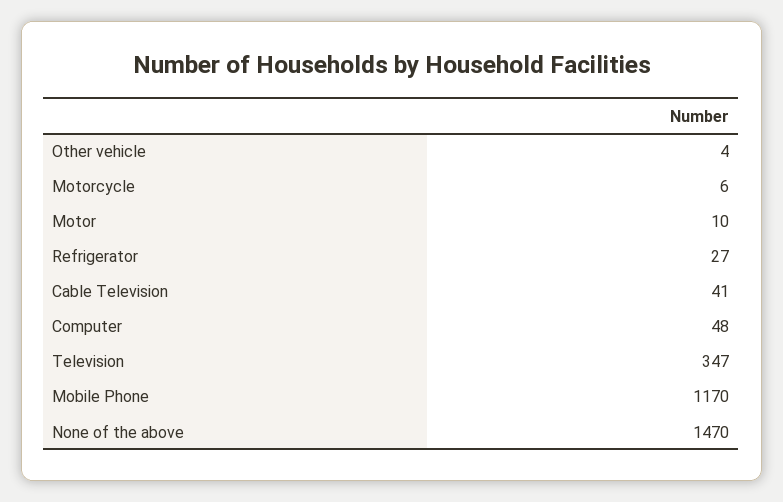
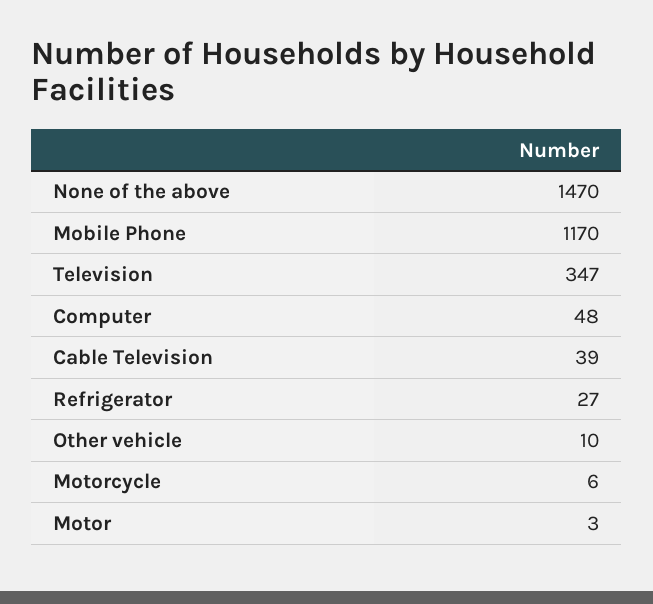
  {
-   "Other vehicle": 4,
+   "Other vehicle": 10,
    "Motorcycle": 6,
-   "Motor": 10,
+   "Motor": 3,
    "Refrigerator": 27,
-   "Cable Television": 41,
+   "Cable Television": 39,
    "Computer": 48,
    "Television": 347,
    "Mobile Phone": 1170,
    "None of the above": 1470
  }

